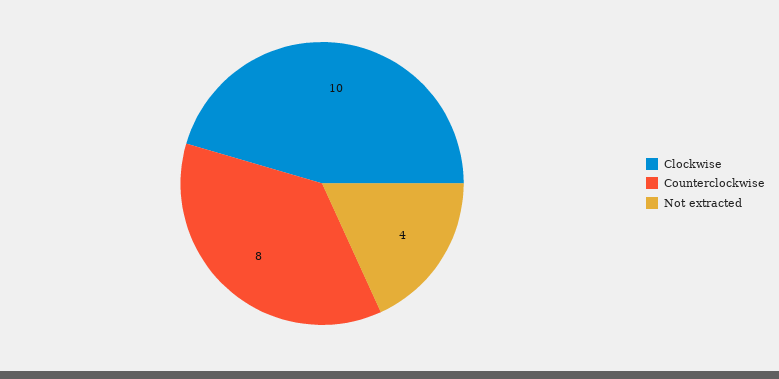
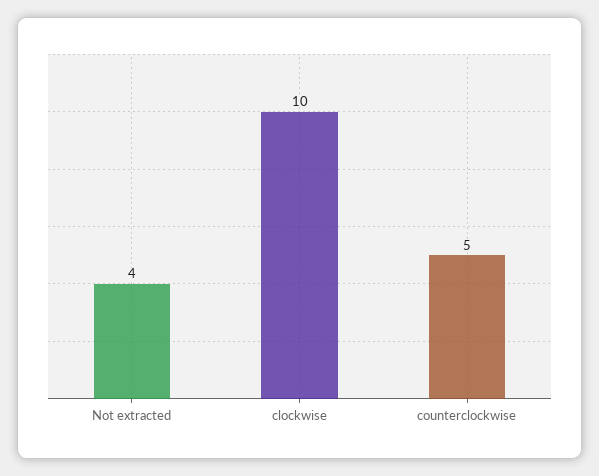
  {
    "Clockwise": 10,
-   "Counterclockwise": 8,
+   "Counterclockwise": 5,
    "Not extracted": 4
  }

